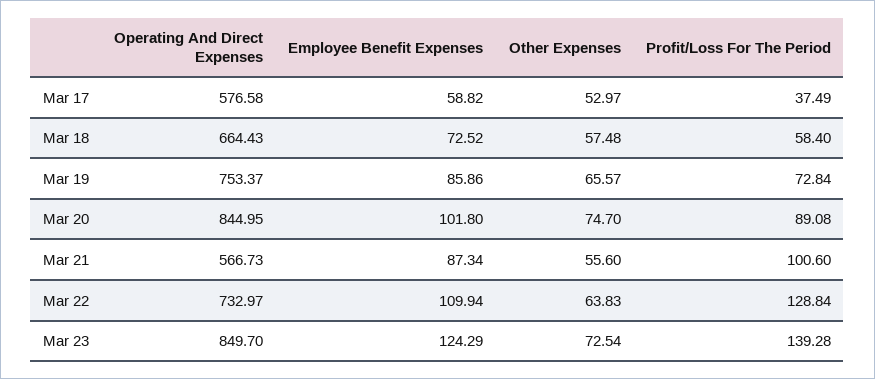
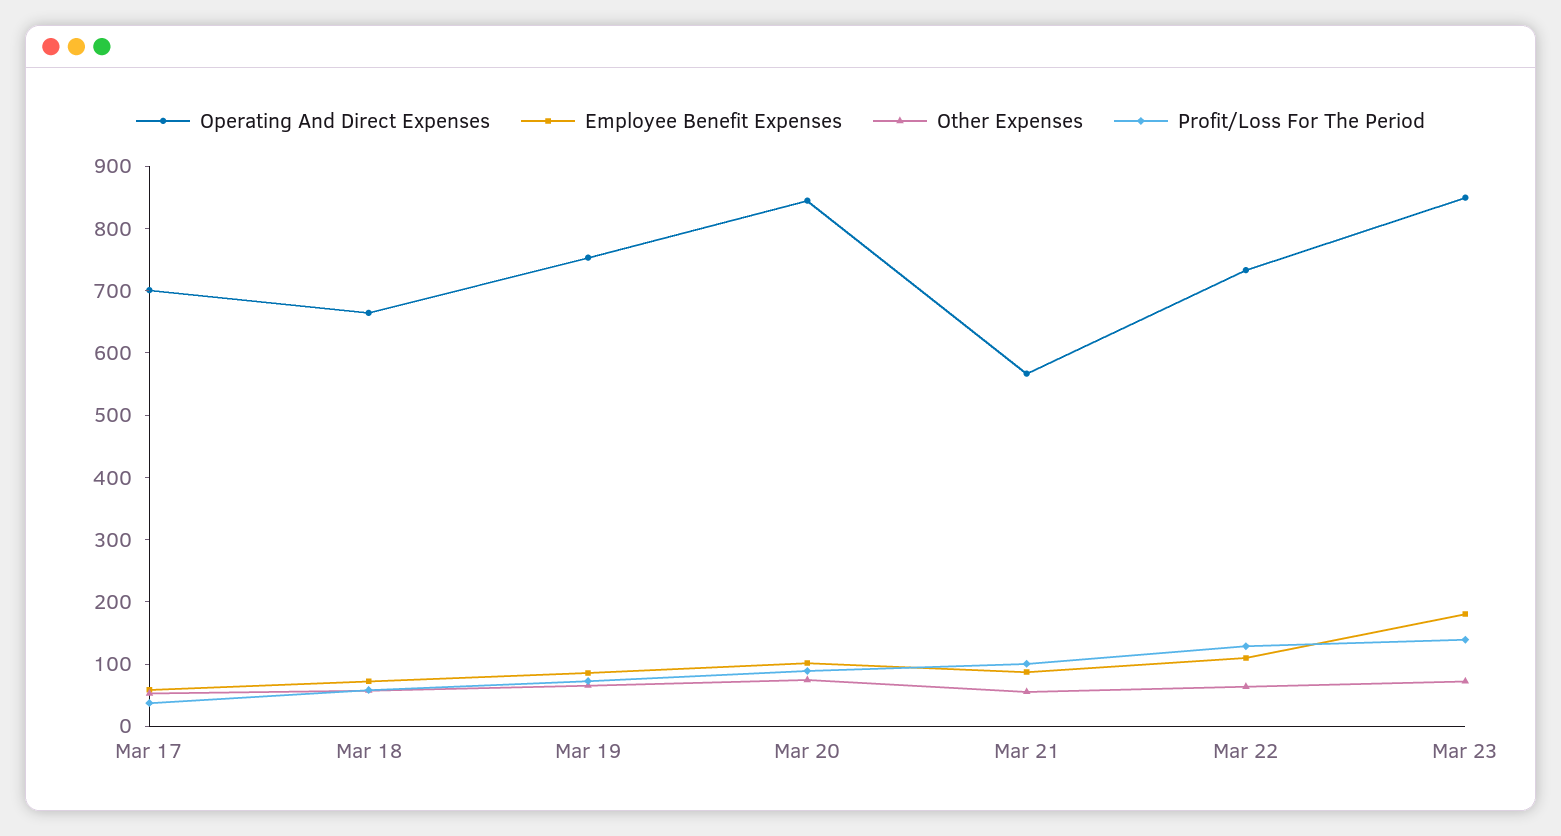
  {
    "Operating And Direct Expenses": {
-     "Mar 17": 576.58,
+     "Mar 17": 700,
      "Mar 18": 664.43,
      "Mar 19": 753.37,
      "Mar 20": 844.95,
      "Mar 21": 566.73,
      "Mar 22": 732.97,
      "Mar 23": 849.7
    },
    "Employee Benefit Expenses": {
      "Mar 17": 58.82,
      "Mar 18": 72.52,
      "Mar 19": 85.86,
      "Mar 20": 101.8,
      "Mar 21": 87.34,
      "Mar 22": 109.94,
-     "Mar 23": 124.29
+     "Mar 23": 180
    },
    "Other Expenses": {
      "Mar 17": 52.97,
      "Mar 18": 57.48,
      "Mar 19": 65.57,
      "Mar 20": 74.7,
      "Mar 21": 55.6,
      "Mar 22": 63.83,
      "Mar 23": 72.54
    },
    "Profit/Loss For The Period": {
      "Mar 17": 37.49,
      "Mar 18": 58.4,
      "Mar 19": 72.84,
      "Mar 20": 89.08,
      "Mar 21": 100.6,
      "Mar 22": 128.84,
      "Mar 23": 139.28
    }
  }

